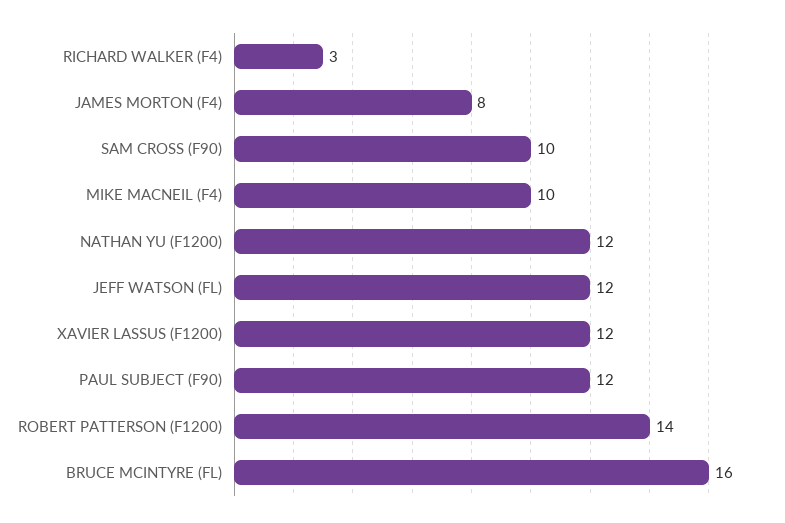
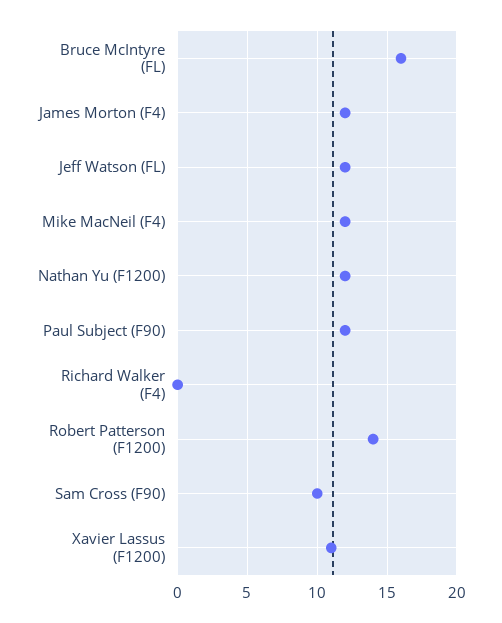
  {
-   "RICHARD WALKER (F4)": 3,
+   "RICHARD WALKER (F4)": 0,
-   "JAMES MORTON (F4)": 8,
+   "JAMES MORTON (F4)": 12,
    "SAM CROSS (F90)": 10,
-   "MIKE MACNEIL (F4)": 10,
+   "MIKE MACNEIL (F4)": 12,
    "NATHAN YU (F1200)": 12,
    "JEFF WATSON (FL)": 12,
-   "XAVIER LASSUS (F1200)": 12,
+   "XAVIER LASSUS (F1200)": 11,
    "PAUL SUBJECT (F90)": 12,
    "ROBERT PATTERSON (F1200)": 14,
    "BRUCE MCINTYRE (FL)": 16
  }

